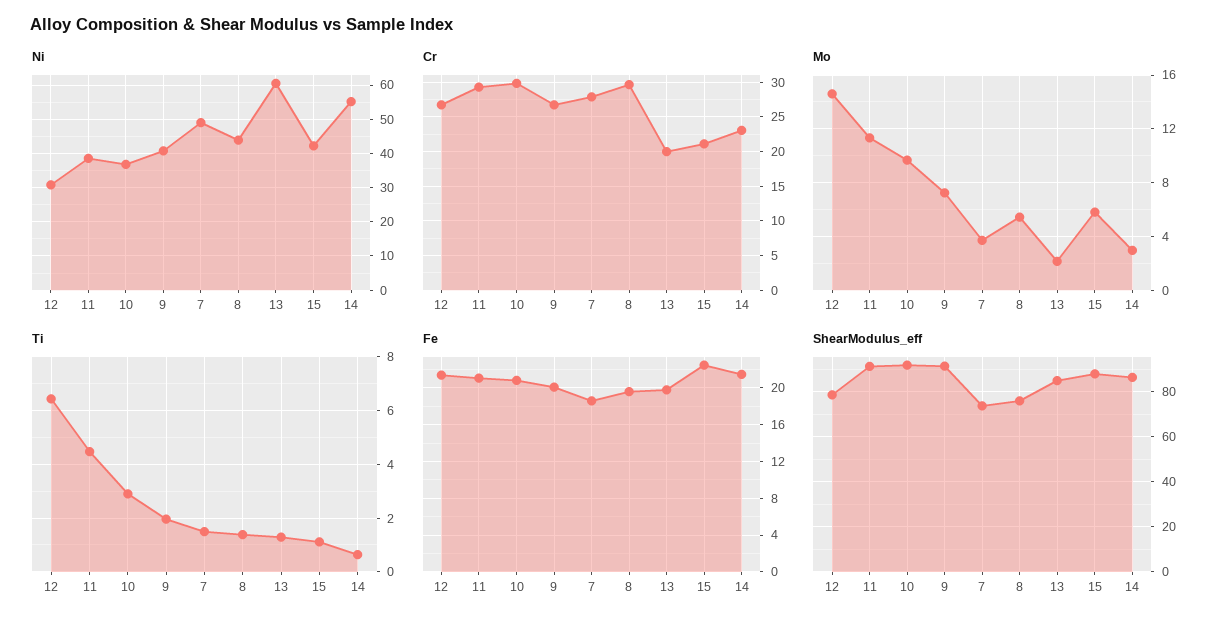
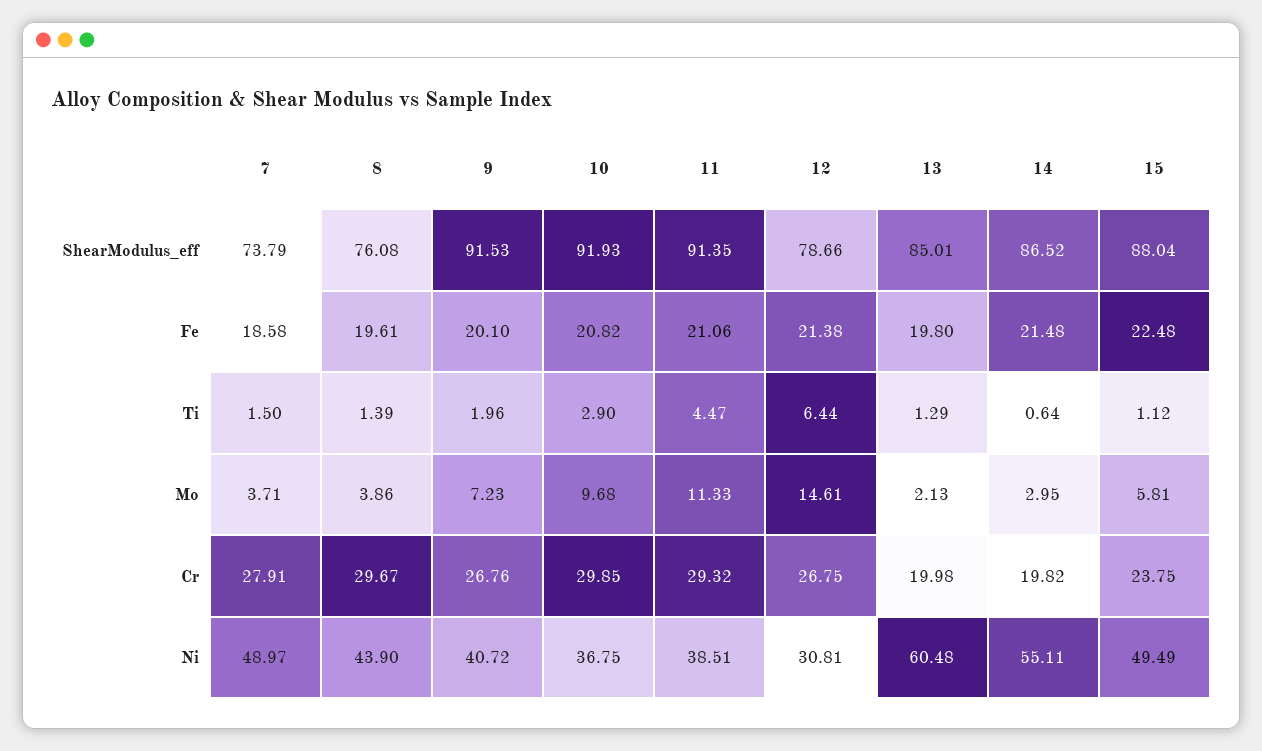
  {
    "Ni": {
      "12": 30.81,
      "11": 38.51,
      "10": 36.75,
      "9": 40.72,
      "7": 48.97,
      "8": 43.9,
      "13": 60.48,
-     "15": 42,
+     "15": 49.49,
      "14": 55.11
    },
    "Cr": {
      "12": 26.75,
      "11": 29.32,
      "10": 29.85,
      "9": 26.76,
      "7": 27.91,
      "8": 29.67,
      "13": 19.98,
-     "15": 21,
+     "15": 23.75,
-     "14": 23
+     "14": 19.82
    },
    "Mo": {
      "12": 14.61,
      "11": 11.33,
      "10": 9.68,
      "9": 7.23,
      "7": 3.71,
-     "8": 5.5,
+     "8": 3.86,
      "13": 2.13,
      "15": 5.81,
      "14": 2.95
    },
    "Ti": {
      "12": 6.44,
      "11": 4.47,
      "10": 2.9,
      "9": 1.96,
      "7": 1.5,
      "8": 1.39,
      "13": 1.29,
      "15": 1.12,
      "14": 0.64
    },
    "Fe": {
      "12": 21.38,
      "11": 21.06,
      "10": 20.82,
      "9": 20.1,
      "7": 18.58,
      "8": 19.61,
      "13": 19.8,
      "15": 22.48,
      "14": 21.48
    },
    "ShearModulus_eff": {
      "12": 78.66,
      "11": 91.35,
      "10": 91.93,
      "9": 91.53,
      "7": 73.79,
      "8": 76.08,
      "13": 85.01,
      "15": 88.04,
      "14": 86.52
    }
  }

